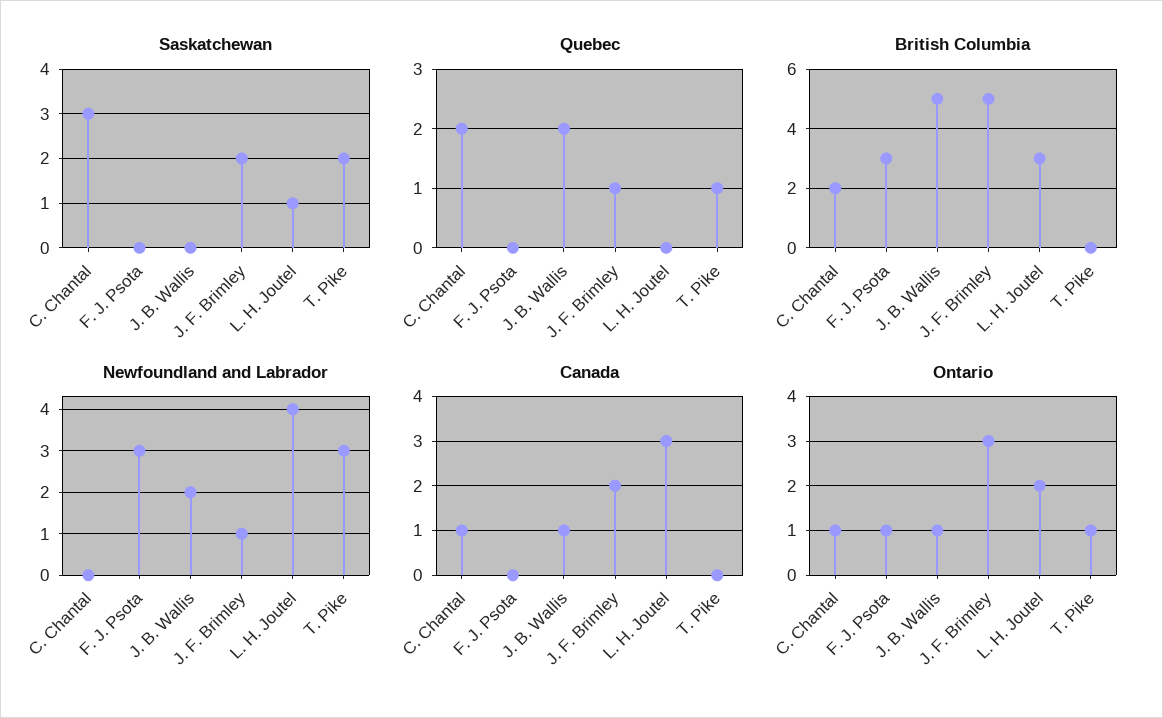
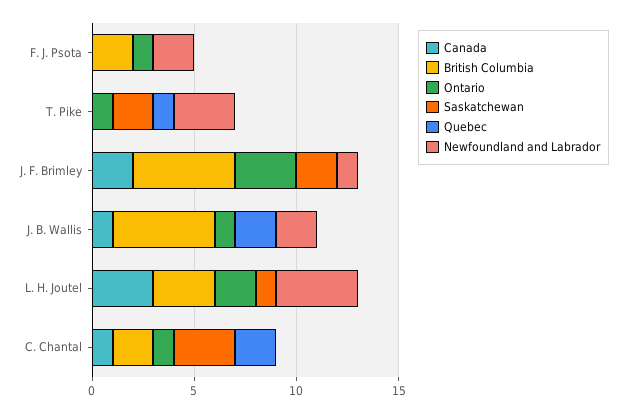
  {
    "Saskatchewan": {
      "C. Chantal": 3,
      "F. J. Psota": 0,
      "J. B. Wallis": 0,
      "J. F. Brimley": 2,
      "L. H. Joutel": 1,
      "T. Pike": 2
    },
    "Quebec": {
      "C. Chantal": 2,
      "F. J. Psota": 0,
      "J. B. Wallis": 2,
-     "J. F. Brimley": 1,
+     "J. F. Brimley": 0,
      "L. H. Joutel": 0,
      "T. Pike": 1
    },
    "British Columbia": {
      "C. Chantal": 2,
-     "F. J. Psota": 3,
+     "F. J. Psota": 2,
      "J. B. Wallis": 5,
      "J. F. Brimley": 5,
      "L. H. Joutel": 3,
      "T. Pike": 0
    },
    "Newfoundland and Labrador": {
      "C. Chantal": 0,
-     "F. J. Psota": 3,
+     "F. J. Psota": 2,
      "J. B. Wallis": 2,
      "J. F. Brimley": 1,
      "L. H. Joutel": 4,
      "T. Pike": 3
    },
    "Canada": {
      "C. Chantal": 1,
      "F. J. Psota": 0,
      "J. B. Wallis": 1,
      "J. F. Brimley": 2,
      "L. H. Joutel": 3,
      "T. Pike": 0
    },
    "Ontario": {
      "C. Chantal": 1,
      "F. J. Psota": 1,
      "J. B. Wallis": 1,
      "J. F. Brimley": 3,
      "L. H. Joutel": 2,
      "T. Pike": 1
    }
  }

